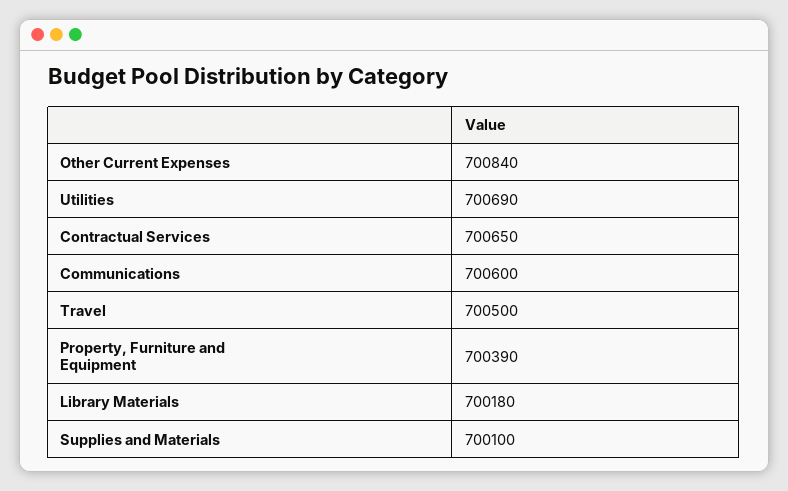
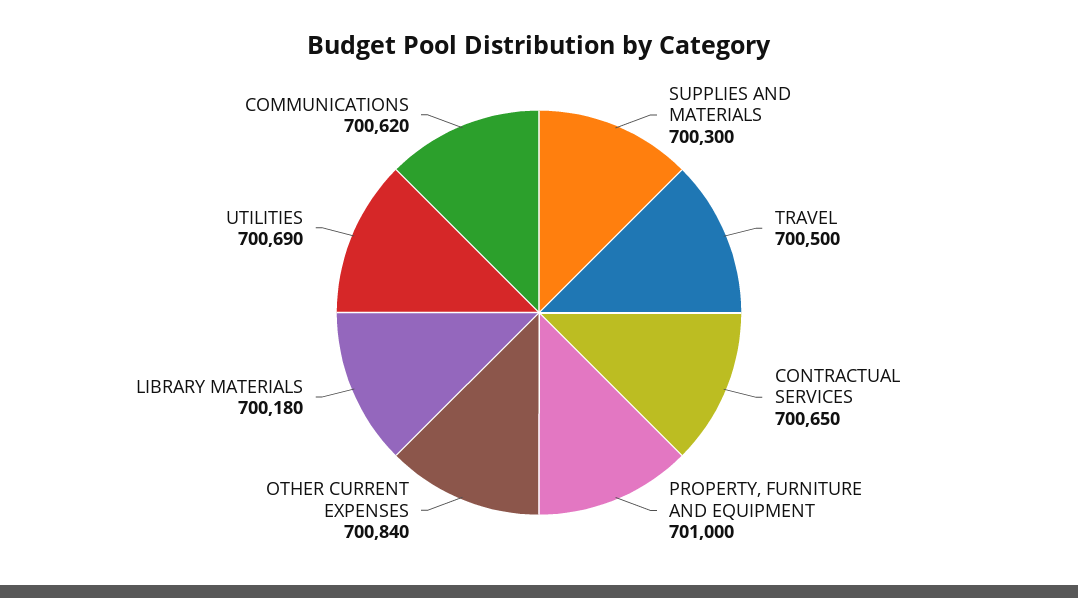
  {
    "Other Current Expenses": 700840,
    "Utilities": 700690,
    "Contractual Services": 700650,
-   "Communications": 700600,
+   "Communications": 700620,
    "Travel": 700500,
-   "Property, Furniture and Equipment": 700390,
+   "Property, Furniture and Equipment": 701000,
    "Library Materials": 700180,
-   "Supplies and Materials": 700100
+   "Supplies and Materials": 700300
  }

